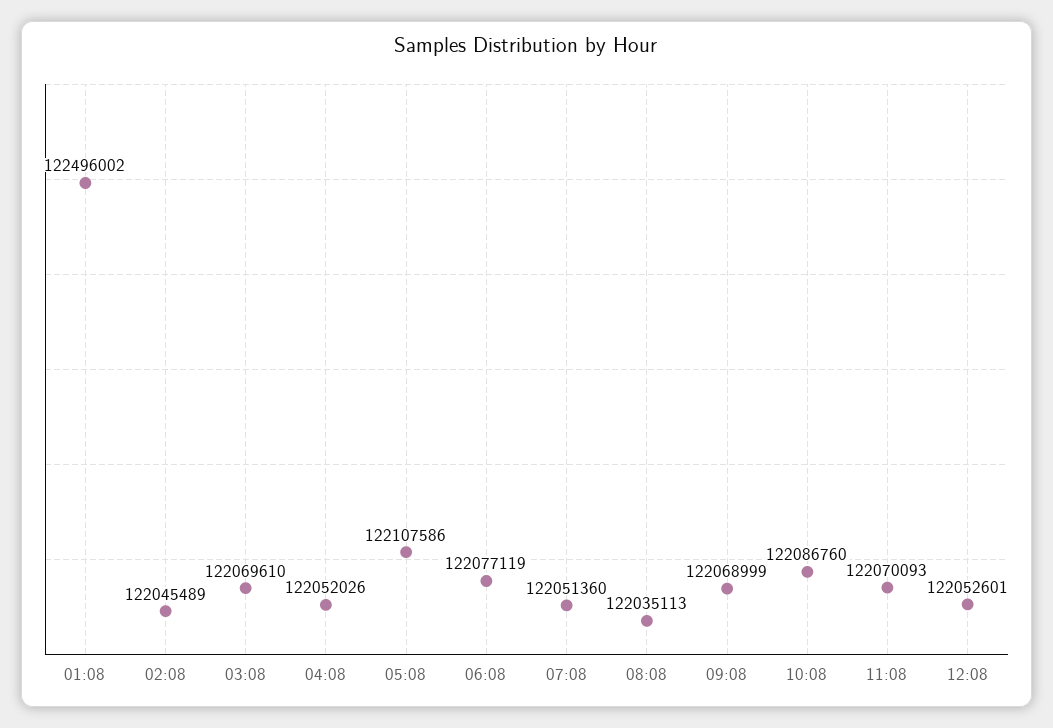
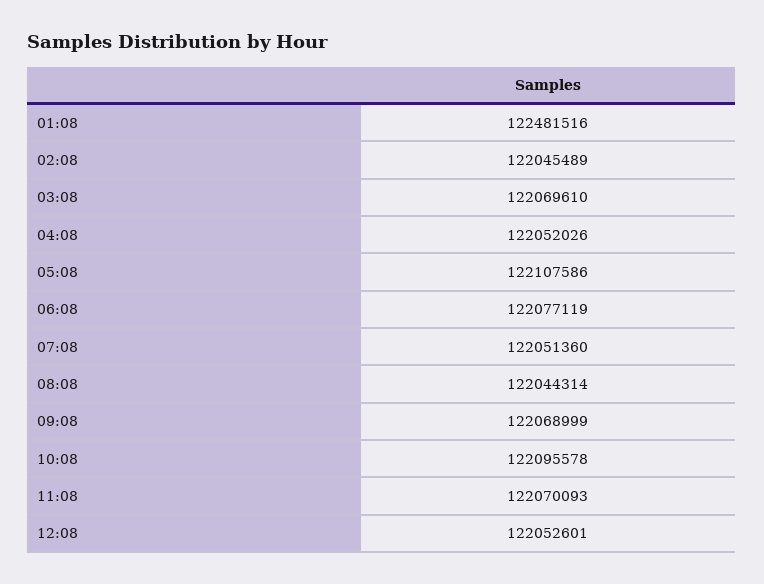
  {
-   "01:08": 122496002,
+   "01:08": 122481516,
    "02:08": 122045489,
    "03:08": 122069610,
    "04:08": 122052026,
    "05:08": 122107586,
    "06:08": 122077119,
    "07:08": 122051360,
-   "08:08": 122035113,
+   "08:08": 122044314,
    "09:08": 122068999,
-   "10:08": 122086760,
+   "10:08": 122095578,
    "11:08": 122070093,
    "12:08": 122052601
  }

